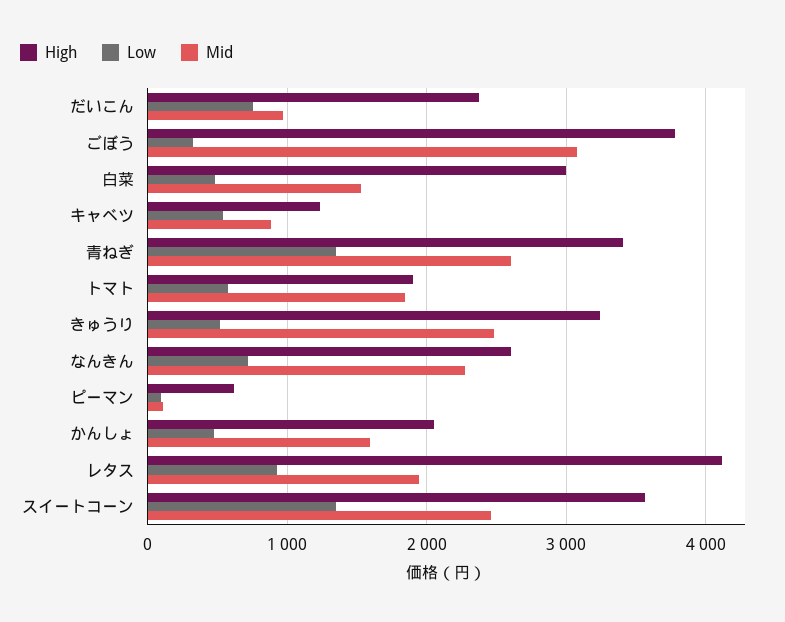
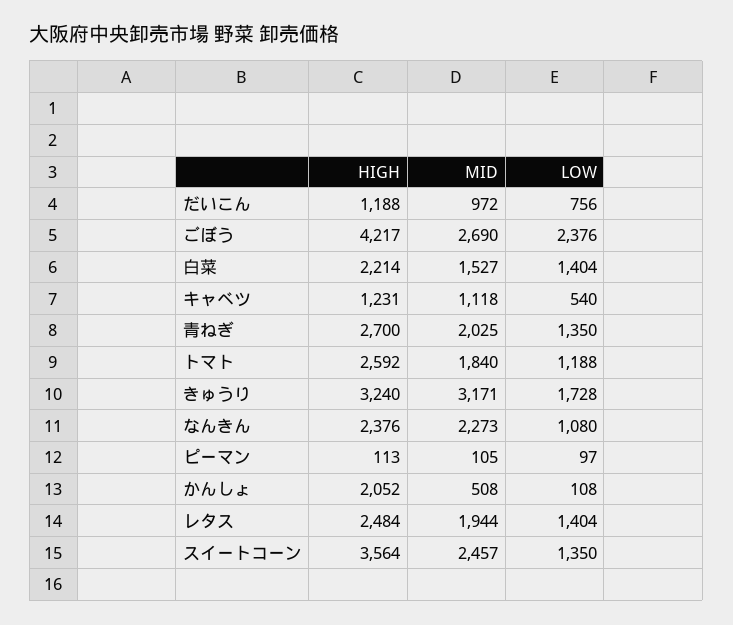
  {
    "High": {
-     "だいこん": 2400,
+     "だいこん": 1188,
-     "ごぼう": 3800,
+     "ごぼう": 4217,
-     "白菜": 3000,
+     "白菜": 2214,
      "キャベツ": 1231,
-     "青ねぎ": 3400,
+     "青ねぎ": 2700,
-     "トマト": 1900,
+     "トマト": 2592,
      "きゅうり": 3240,
-     "なんきん": 2600,
+     "なんきん": 2376,
-     "ピーマン": 600,
+     "ピーマン": 113,
      "かんしょ": 2052,
-     "レタス": 4100,
+     "レタス": 2484,
      "スイートコーン": 3564
    },
    "Low": {
      "だいこん": 756,
-     "ごぼう": 300,
+     "ごぼう": 2376,
-     "白菜": 500,
+     "白菜": 1404,
      "キャベツ": 540,
      "青ねぎ": 1350,
-     "トマト": 600,
+     "トマト": 1188,
-     "きゅうり": 500,
+     "きゅうり": 1728,
-     "なんきん": 700,
+     "なんきん": 1080,
      "ピーマン": 97,
-     "かんしょ": 500,
+     "かんしょ": 108,
-     "レタス": 900,
+     "レタス": 1404,
      "スイートコーン": 1350
    },
    "Mid": {
      "だいこん": 972,
-     "ごぼう": 3100,
+     "ごぼう": 2690,
      "白菜": 1527,
-     "キャベツ": 900,
+     "キャベツ": 1118,
-     "青ねぎ": 2600,
+     "青ねぎ": 2025,
      "トマト": 1840,
-     "きゅうり": 2500,
+     "きゅうり": 3171,
      "なんきん": 2273,
      "ピーマン": 105,
-     "かんしょ": 1600,
+     "かんしょ": 508,
      "レタス": 1944,
      "スイートコーン": 2457
    }
  }

